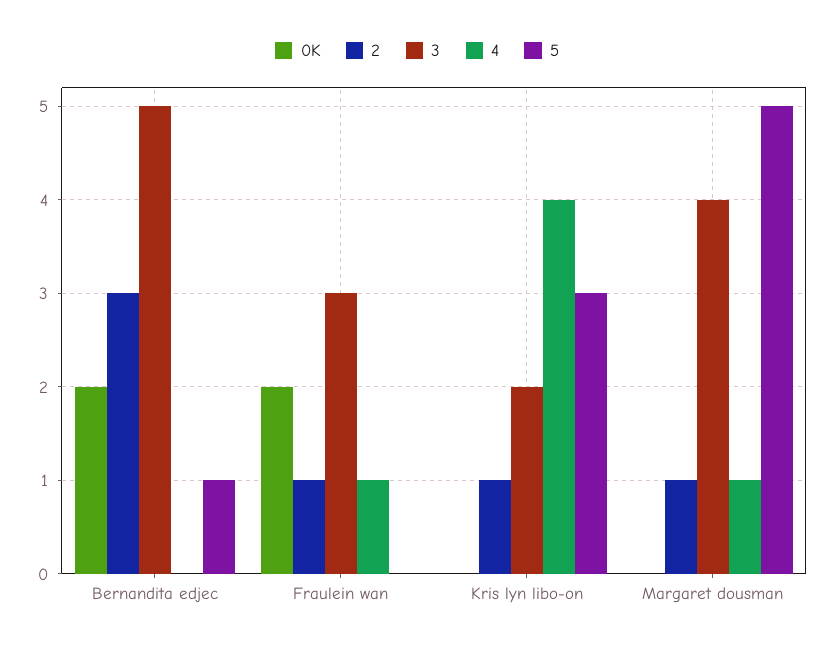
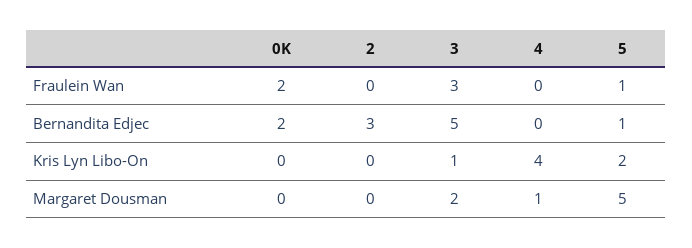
  {
    "0K": {
      "Bernandita edjec": 2,
      "Fraulein wan": 2,
      "Kris lyn libo-on": 0,
      "Margaret dousman": 0
    },
    "2": {
      "Bernandita edjec": 3,
-     "Fraulein wan": 1,
+     "Fraulein wan": 0,
-     "Kris lyn libo-on": 1,
+     "Kris lyn libo-on": 0,
-     "Margaret dousman": 1
+     "Margaret dousman": 0
    },
    "3": {
      "Bernandita edjec": 5,
      "Fraulein wan": 3,
-     "Kris lyn libo-on": 2,
+     "Kris lyn libo-on": 1,
-     "Margaret dousman": 4
+     "Margaret dousman": 2
    },
    "4": {
      "Bernandita edjec": 0,
-     "Fraulein wan": 1,
+     "Fraulein wan": 0,
      "Kris lyn libo-on": 4,
      "Margaret dousman": 1
    },
    "5": {
      "Bernandita edjec": 1,
-     "Fraulein wan": 0,
+     "Fraulein wan": 1,
-     "Kris lyn libo-on": 3,
+     "Kris lyn libo-on": 2,
      "Margaret dousman": 5
    }
  }

